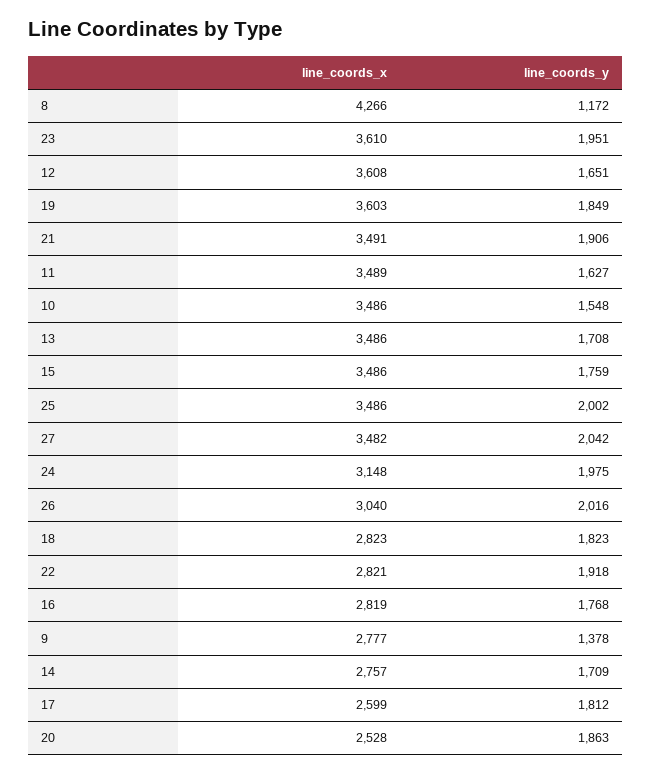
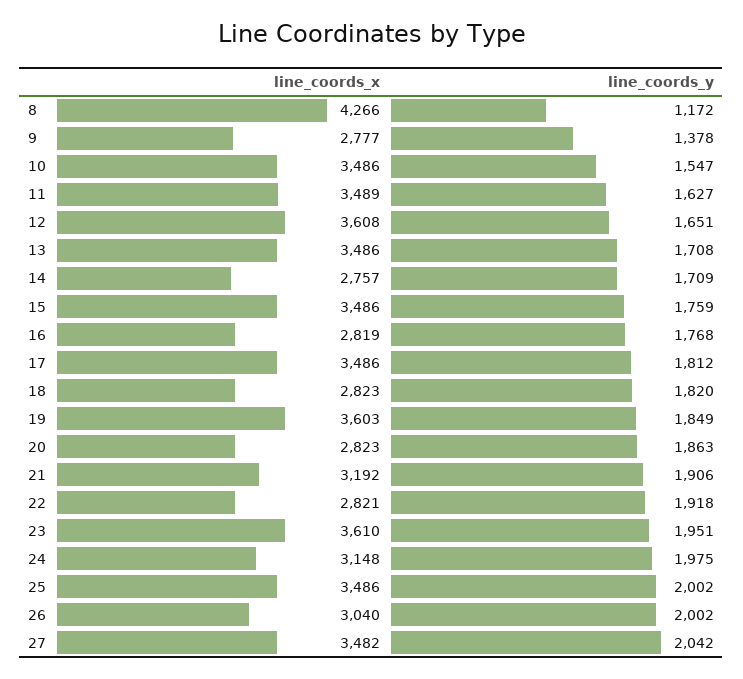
  {
    "line_coords_x": {
      "8": 4266,
      "23": 3610,
      "12": 3608,
      "19": 3603,
-     "21": 3491,
+     "21": 3192,
      "11": 3489,
      "10": 3486,
      "13": 3486,
      "15": 3486,
      "25": 3486,
      "27": 3482,
      "24": 3148,
      "26": 3040,
      "18": 2823,
      "22": 2821,
      "16": 2819,
      "9": 2777,
      "14": 2757,
-     "17": 2599,
+     "17": 3486,
-     "20": 2528
+     "20": 2823
    },
    "line_coords_y": {
      "8": 1172,
      "23": 1951,
      "12": 1651,
      "19": 1849,
      "21": 1906,
      "11": 1627,
-     "10": 1548,
+     "10": 1547,
      "13": 1708,
      "15": 1759,
      "25": 2002,
      "27": 2042,
      "24": 1975,
-     "26": 2016,
+     "26": 2002,
-     "18": 1823,
+     "18": 1820,
      "22": 1918,
      "16": 1768,
      "9": 1378,
      "14": 1709,
      "17": 1812,
      "20": 1863
    }
  }

